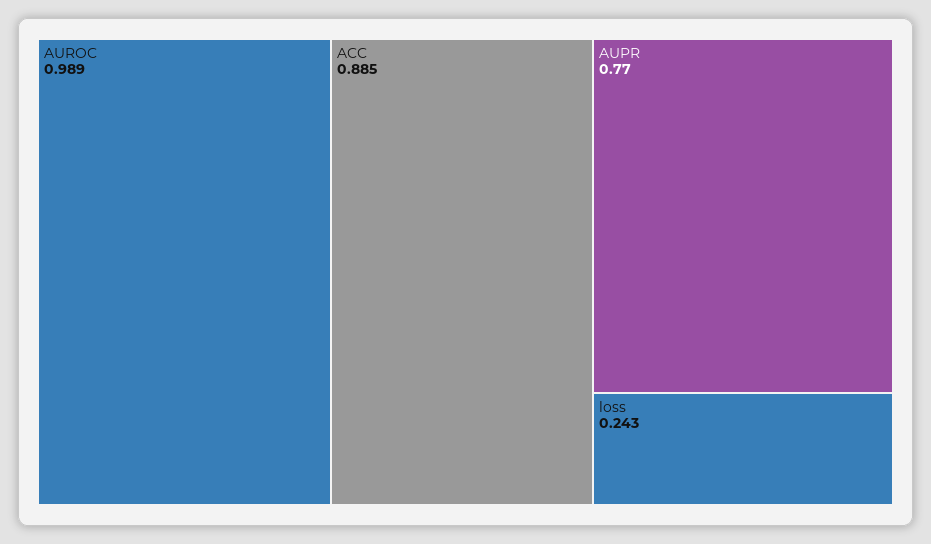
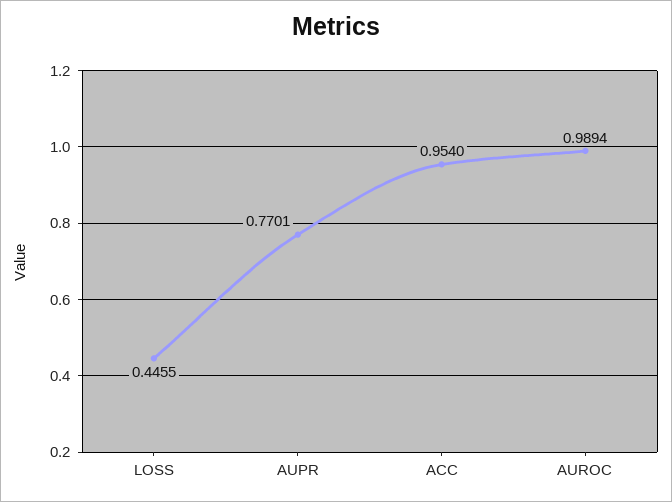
  {
    "AUROC": 0.9894,
-   "ACC": 0.885,
+   "ACC": 0.954,
    "AUPR": 0.7701,
-   "loss": 0.243
+   "loss": 0.4455
  }

